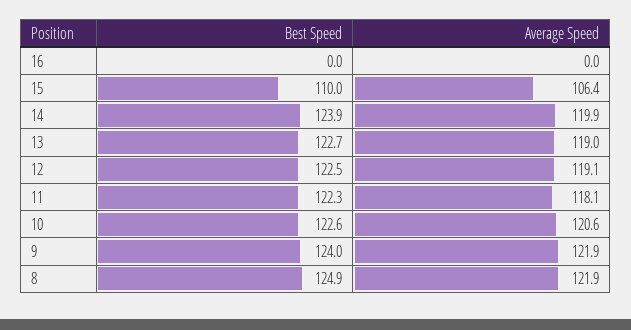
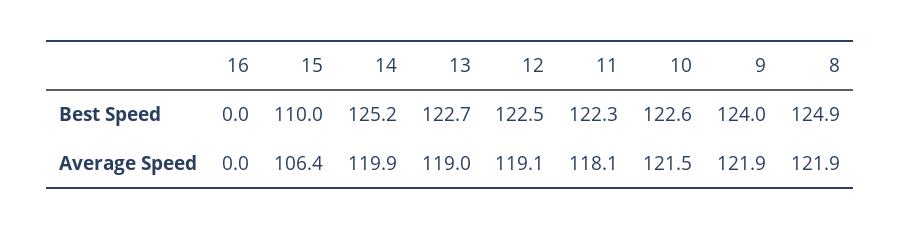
  {
    "Best Speed": {
      "16": 0,
      "15": 110,
-     "14": 123.9,
+     "14": 125.2,
      "13": 122.7,
      "12": 122.5,
      "11": 122.3,
      "10": 122.6,
      "9": 124,
      "8": 124.9
    },
    "Average Speed": {
      "16": 0,
      "15": 106.4,
      "14": 119.9,
      "13": 119,
      "12": 119.1,
      "11": 118.1,
-     "10": 120.6,
+     "10": 121.5,
      "9": 121.9,
      "8": 121.9
    }
  }

